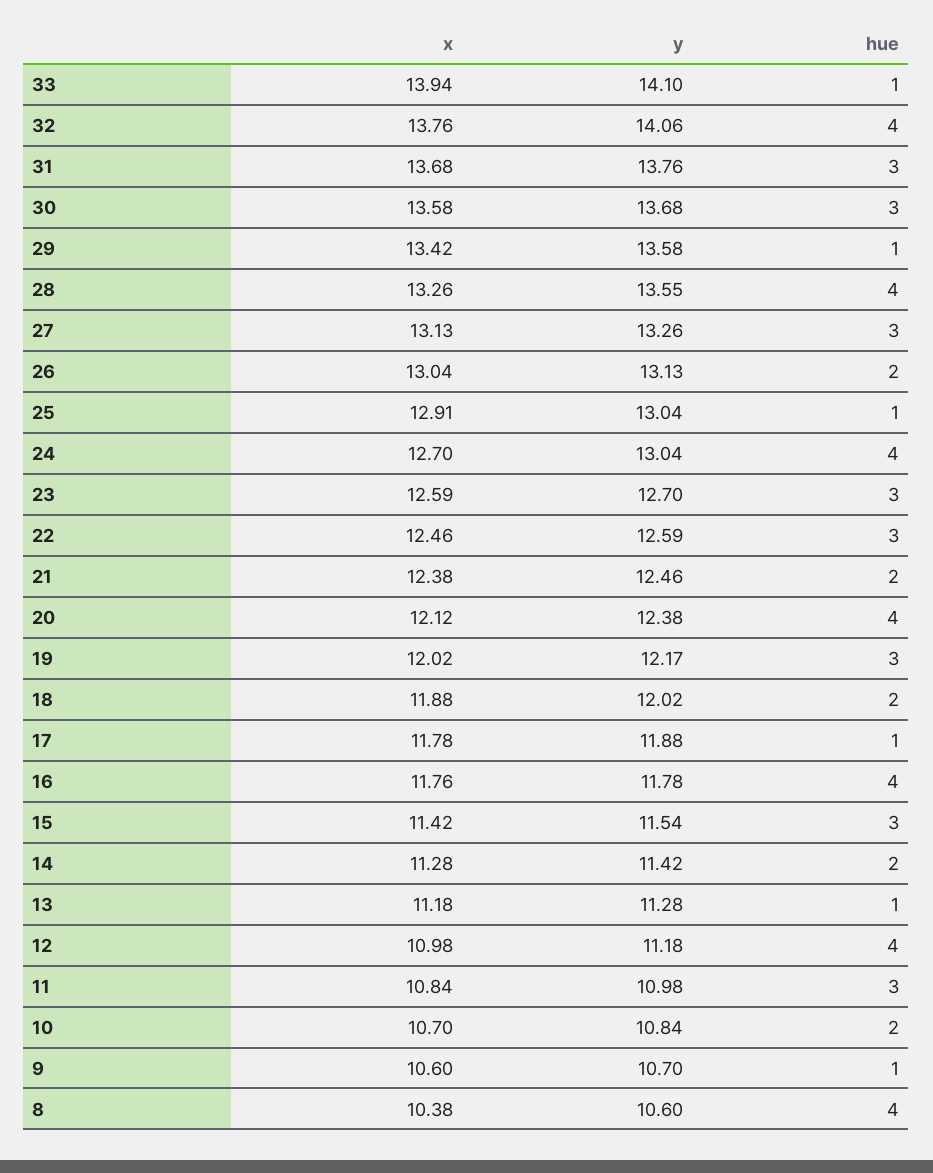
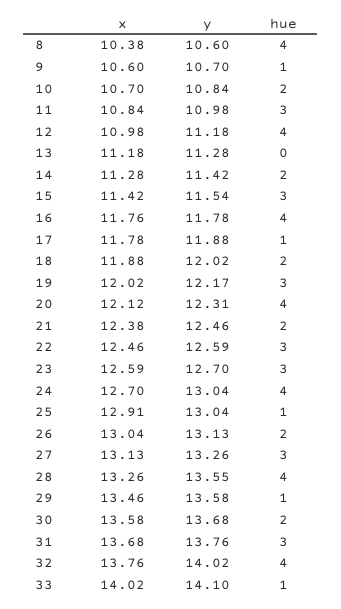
  {
    "x": {
-     "33": 13.94,
+     "33": 14.02,
      "32": 13.76,
      "31": 13.68,
      "30": 13.58,
-     "29": 13.42,
+     "29": 13.46,
      "28": 13.26,
      "27": 13.13,
      "26": 13.04,
      "25": 12.91,
      "24": 12.7,
      "23": 12.59,
      "22": 12.46,
      "21": 12.38,
      "20": 12.12,
      "19": 12.02,
      "18": 11.88,
      "17": 11.78,
      "16": 11.76,
      "15": 11.42,
      "14": 11.28,
      "13": 11.18,
      "12": 10.98,
      "11": 10.84,
      "10": 10.7,
      "9": 10.6,
      "8": 10.38
    },
    "y": {
      "33": 14.1,
-     "32": 14.06,
+     "32": 14.02,
      "31": 13.76,
      "30": 13.68,
      "29": 13.58,
      "28": 13.55,
      "27": 13.26,
      "26": 13.13,
      "25": 13.04,
      "24": 13.04,
      "23": 12.7,
      "22": 12.59,
      "21": 12.46,
-     "20": 12.38,
+     "20": 12.31,
      "19": 12.17,
      "18": 12.02,
      "17": 11.88,
      "16": 11.78,
      "15": 11.54,
      "14": 11.42,
      "13": 11.28,
      "12": 11.18,
      "11": 10.98,
      "10": 10.84,
      "9": 10.7,
      "8": 10.6
    },
    "hue": {
      "33": 1,
      "32": 4,
      "31": 3,
-     "30": 3,
+     "30": 2,
      "29": 1,
      "28": 4,
      "27": 3,
      "26": 2,
      "25": 1,
      "24": 4,
      "23": 3,
      "22": 3,
      "21": 2,
      "20": 4,
      "19": 3,
      "18": 2,
      "17": 1,
      "16": 4,
      "15": 3,
      "14": 2,
-     "13": 1,
+     "13": 0,
      "12": 4,
      "11": 3,
      "10": 2,
      "9": 1,
      "8": 4
    }
  }

